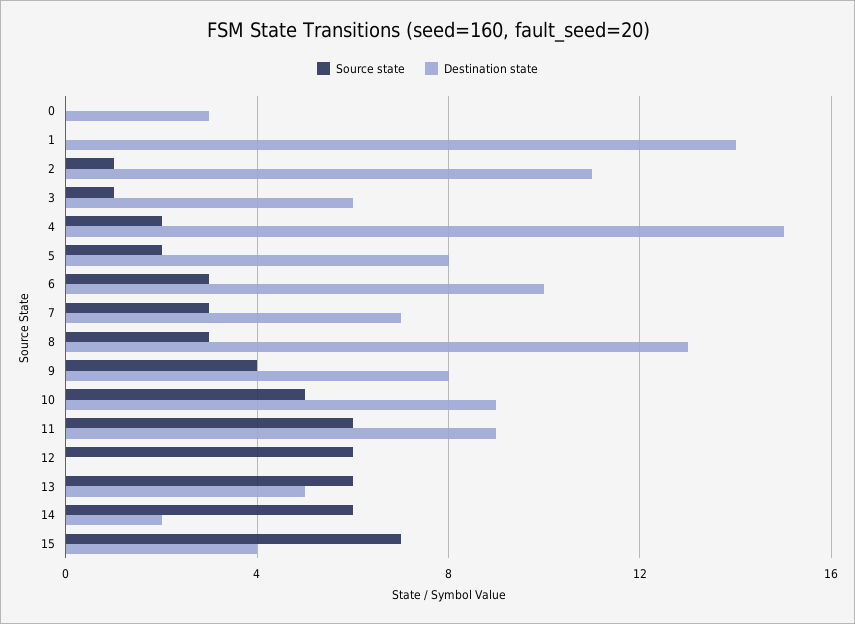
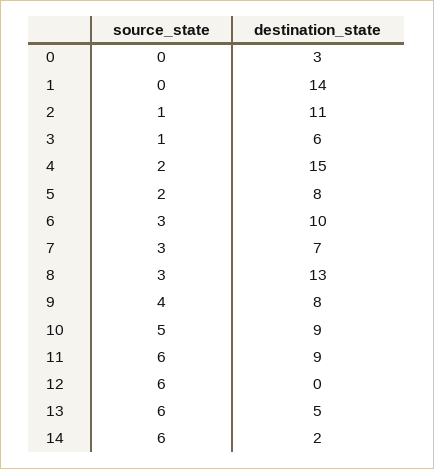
  {
    "Source state": {
      "0": 0,
      "1": 0,
      "2": 1,
      "3": 1,
      "4": 2,
      "5": 2,
      "6": 3,
      "7": 3,
      "8": 3,
      "9": 4,
      "10": 5,
      "11": 6,
      "12": 6,
      "13": 6,
-     "14": 6,
+     "14": 6
-     "15": 7
    },
    "Destination state": {
      "0": 3,
      "1": 14,
      "2": 11,
      "3": 6,
      "4": 15,
      "5": 8,
      "6": 10,
      "7": 7,
      "8": 13,
      "9": 8,
      "10": 9,
      "11": 9,
      "12": 0,
      "13": 5,
-     "14": 2,
+     "14": 2
-     "15": 4
    }
  }

